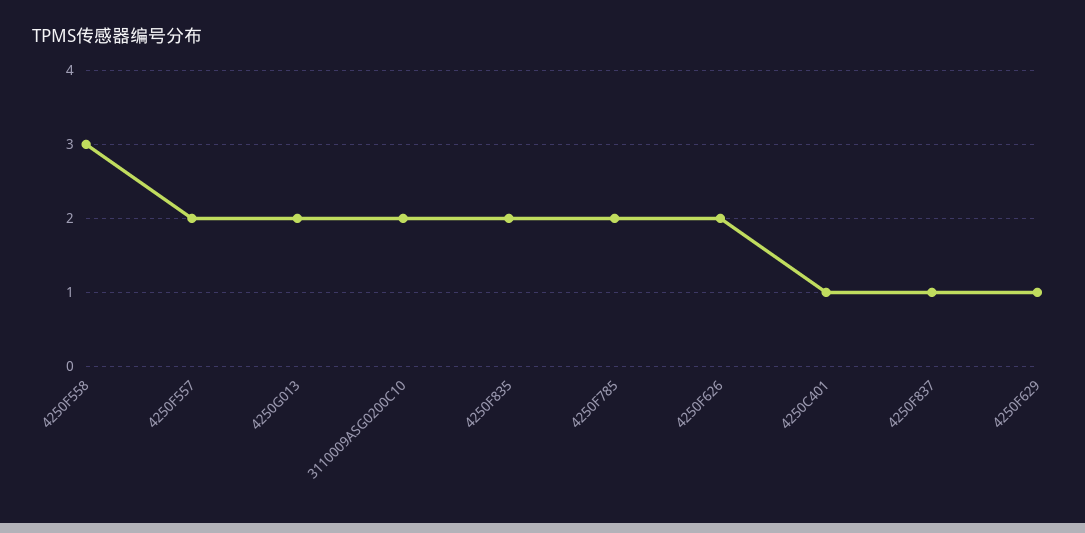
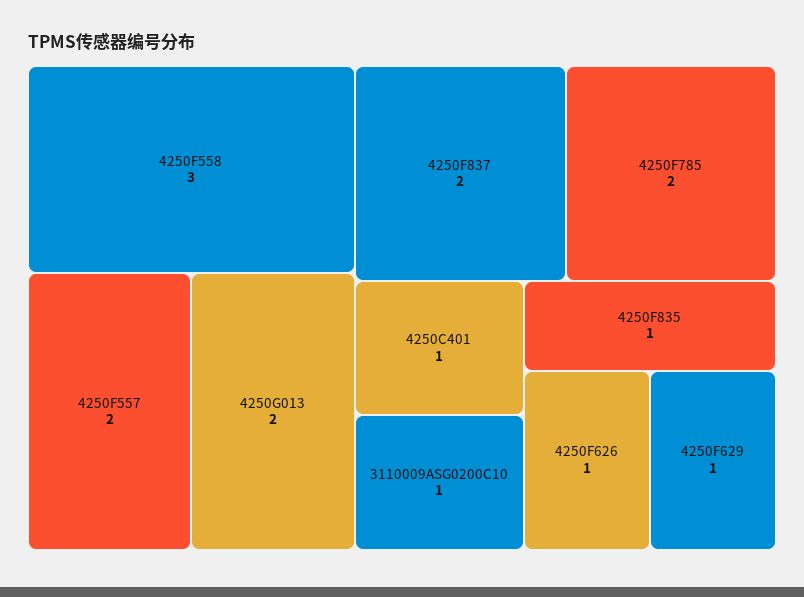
  {
    "4250F558": 3,
    "4250F557": 2,
    "4250G013": 2,
-   "3110009ASG0200C10": 2,
+   "3110009ASG0200C10": 1,
-   "4250F835": 2,
+   "4250F835": 1,
    "4250F785": 2,
-   "4250F626": 2,
+   "4250F626": 1,
    "4250C401": 1,
-   "4250F837": 1,
+   "4250F837": 2,
    "4250F629": 1
  }

